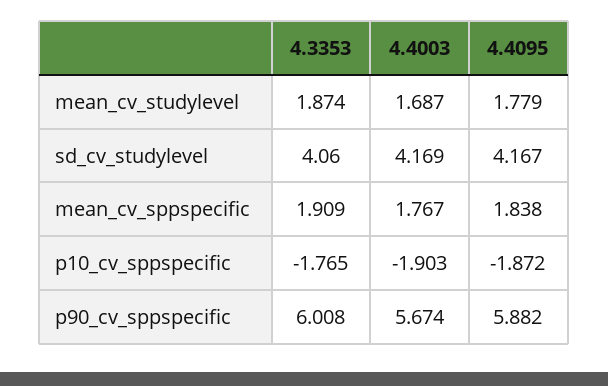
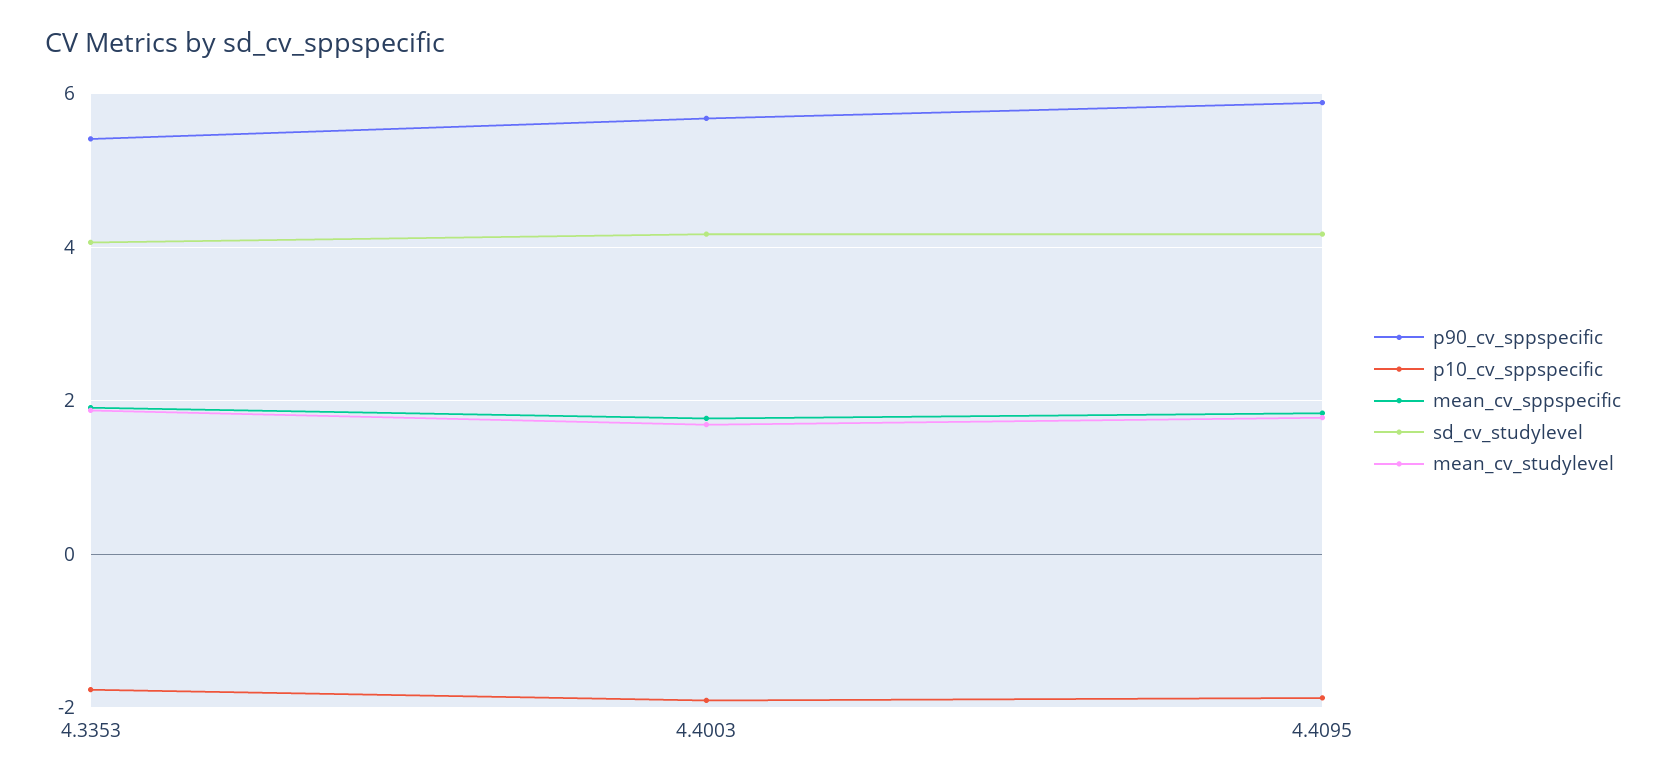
  {
    "mean_cv_studylevel": {
      "4.3353": 1.874,
      "4.4003": 1.687,
      "4.4095": 1.779
    },
    "sd_cv_studylevel": {
      "4.3353": 4.06,
      "4.4003": 4.169,
      "4.4095": 4.167
    },
    "mean_cv_sppspecific": {
      "4.3353": 1.909,
      "4.4003": 1.767,
      "4.4095": 1.838
    },
    "p10_cv_sppspecific": {
      "4.3353": -1.765,
      "4.4003": -1.903,
      "4.4095": -1.872
    },
    "p90_cv_sppspecific": {
-     "4.3353": 6.008,
+     "4.3353": 5.4,
      "4.4003": 5.674,
      "4.4095": 5.882
    }
  }

